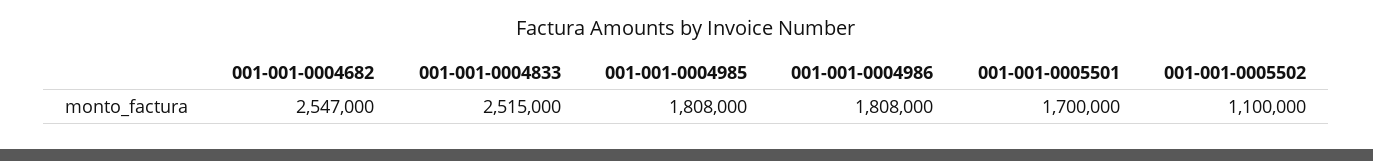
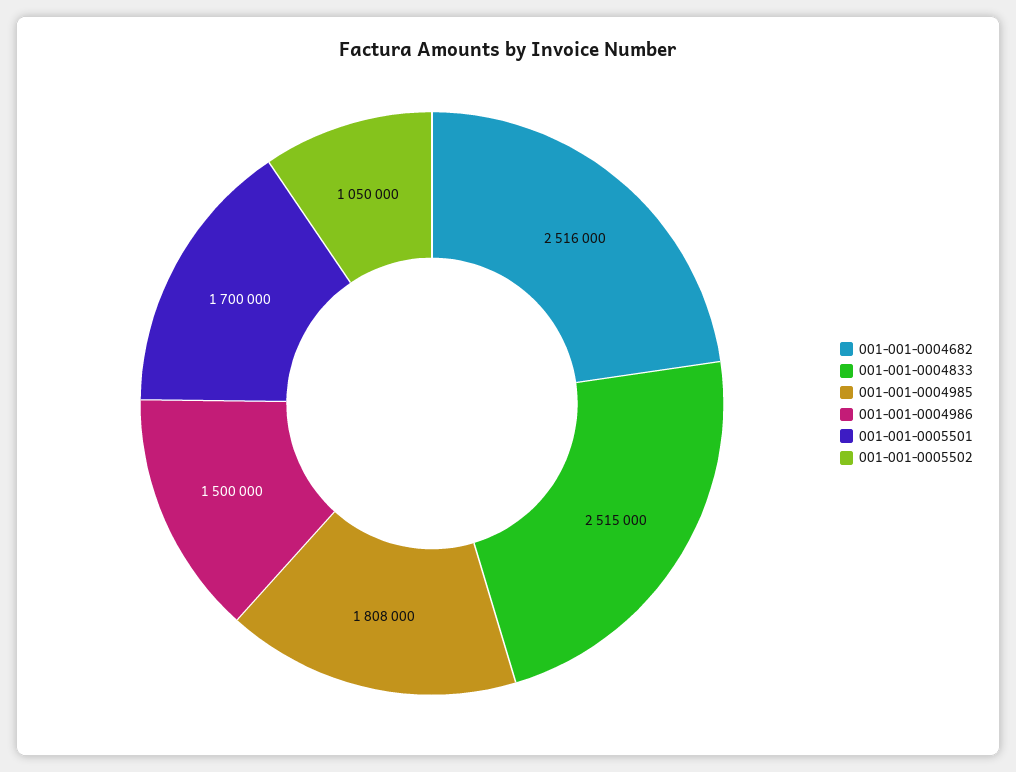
  {
-   "001-001-0004682": 2547000,
+   "001-001-0004682": 2516000,
    "001-001-0004833": 2515000,
    "001-001-0004985": 1808000,
-   "001-001-0004986": 1808000,
+   "001-001-0004986": 1500000,
    "001-001-0005501": 1700000,
-   "001-001-0005502": 1100000
+   "001-001-0005502": 1050000
  }

